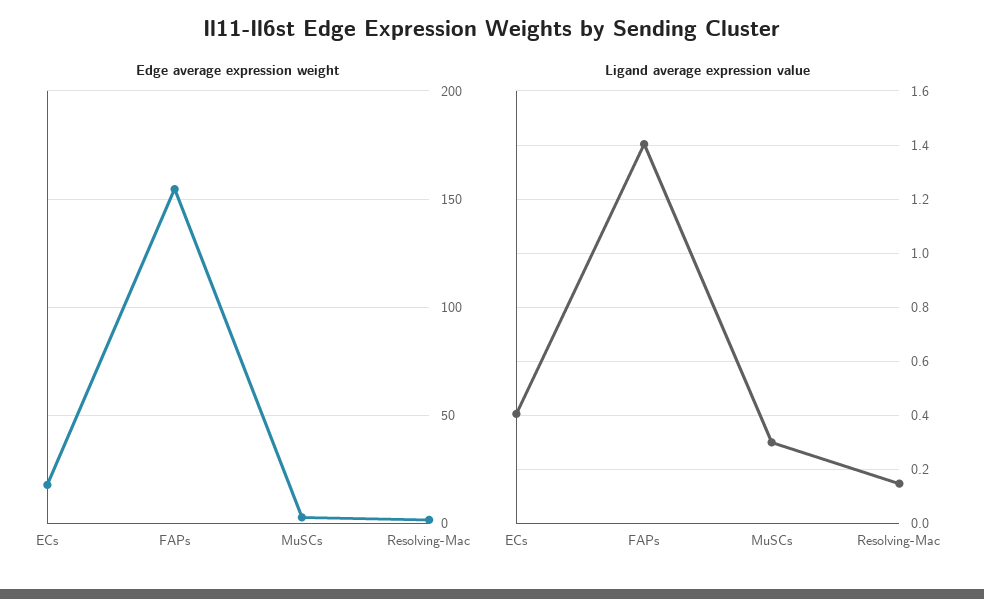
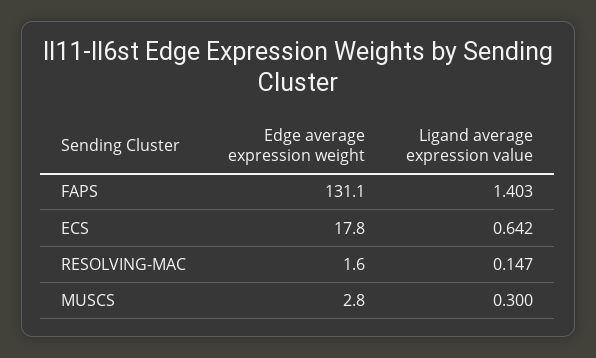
  {
    "Edge average expression weight": {
      "ECs": 17.8,
-     "FAPs": 155,
+     "FAPs": 131.1,
      "MuSCs": 2.8,
      "Resolving-Mac": 1.6
    },
    "Ligand average expression value": {
-     "ECs": 0.4,
+     "ECs": 0.642,
      "FAPs": 1.403,
      "MuSCs": 0.3,
      "Resolving-Mac": 0.147
    }
  }

